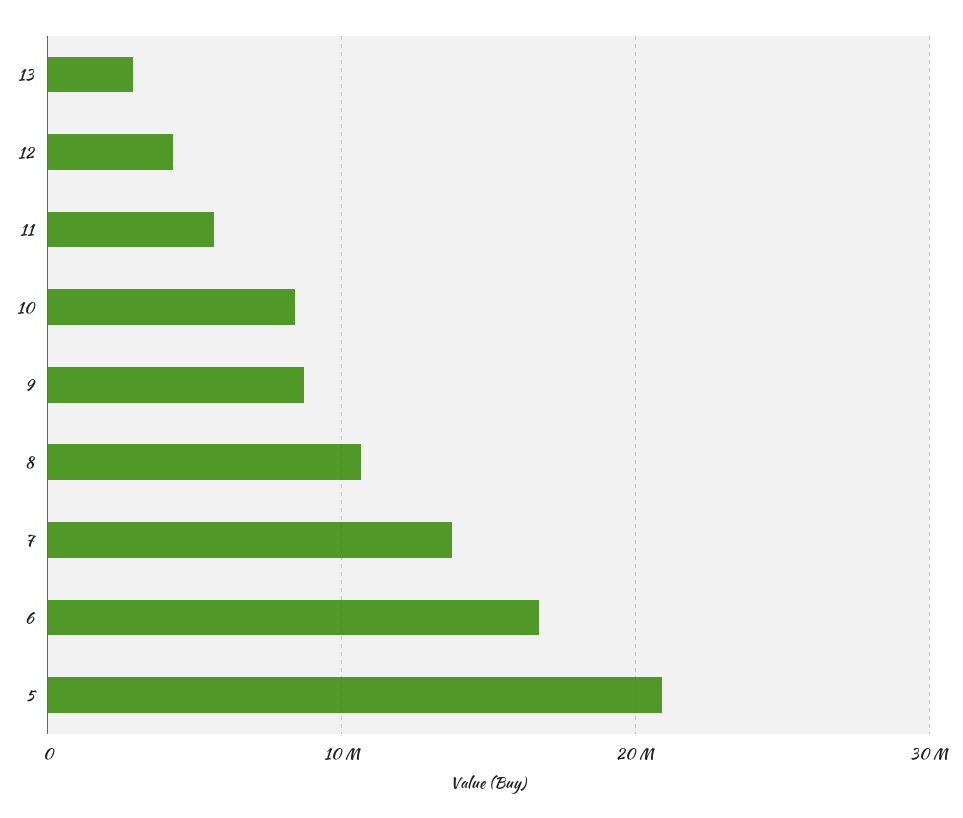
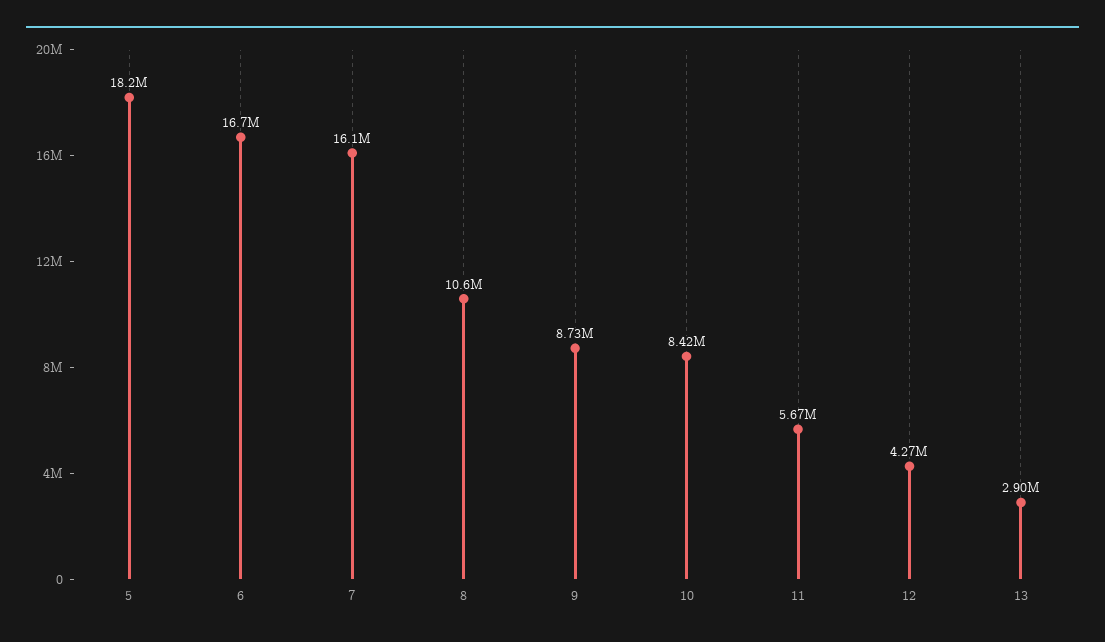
  {
    "13": 2900000,
    "12": 4270000,
    "11": 5670000,
    "10": 8420000,
    "9": 8730000,
    "8": 10600000,
-   "7": 14000000,
+   "7": 16100000,
    "6": 16700000,
-   "5": 21000000
+   "5": 18200000
  }

